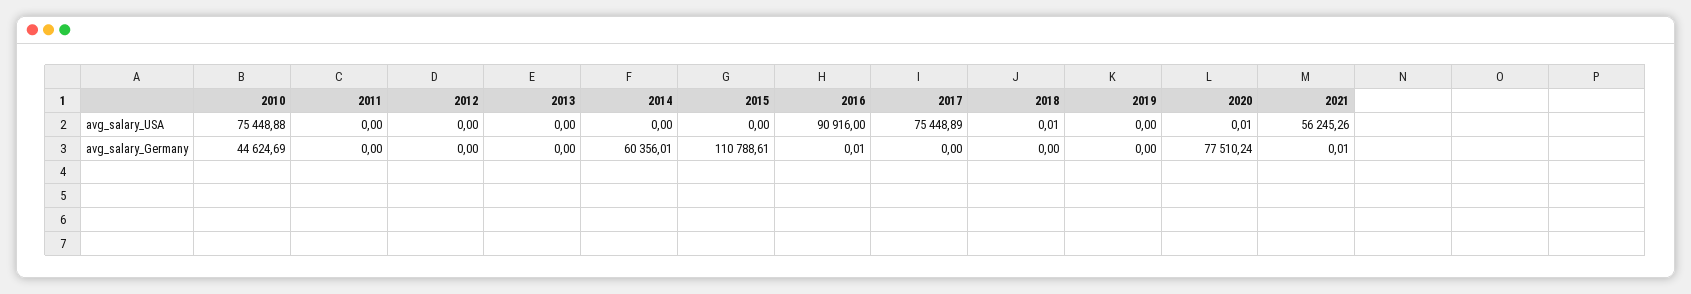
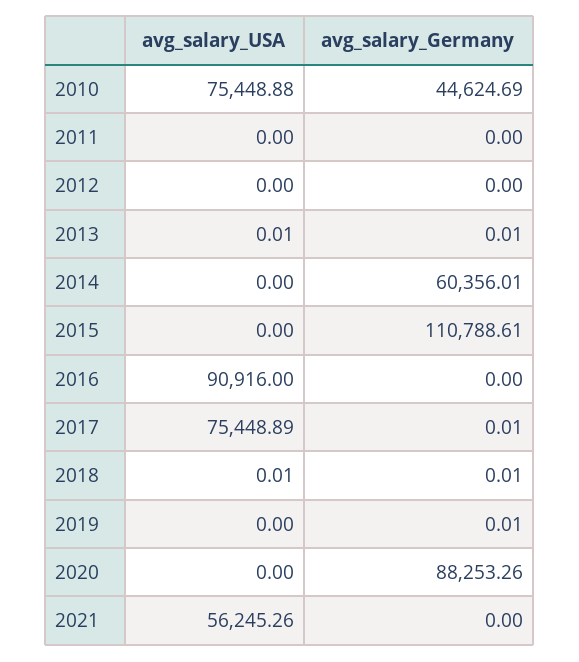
  {
    "2010": {
      "avg_salary_USA": 75448.88,
      "avg_salary_Germany": 44624.69
    },
    "2011": {
      "avg_salary_USA": 0,
      "avg_salary_Germany": 0
    },
    "2012": {
      "avg_salary_USA": 0,
      "avg_salary_Germany": 0
    },
    "2013": {
-     "avg_salary_USA": 0,
+     "avg_salary_USA": 0.01,
-     "avg_salary_Germany": 0
+     "avg_salary_Germany": 0.01
    },
    "2014": {
      "avg_salary_USA": 0,
      "avg_salary_Germany": 60356.01
    },
    "2015": {
      "avg_salary_USA": 0,
      "avg_salary_Germany": 110788.61
    },
    "2016": {
      "avg_salary_USA": 90916,
-     "avg_salary_Germany": 0.01
+     "avg_salary_Germany": 0
    },
    "2017": {
      "avg_salary_USA": 75448.89,
-     "avg_salary_Germany": 0
+     "avg_salary_Germany": 0.01
    },
    "2018": {
      "avg_salary_USA": 0.01,
-     "avg_salary_Germany": 0
+     "avg_salary_Germany": 0.01
    },
    "2019": {
      "avg_salary_USA": 0,
-     "avg_salary_Germany": 0
+     "avg_salary_Germany": 0.01
    },
    "2020": {
-     "avg_salary_USA": 0.01,
+     "avg_salary_USA": 0,
-     "avg_salary_Germany": 77510.24
+     "avg_salary_Germany": 88253.26
    },
    "2021": {
      "avg_salary_USA": 56245.26,
-     "avg_salary_Germany": 0.01
+     "avg_salary_Germany": 0
    }
  }

